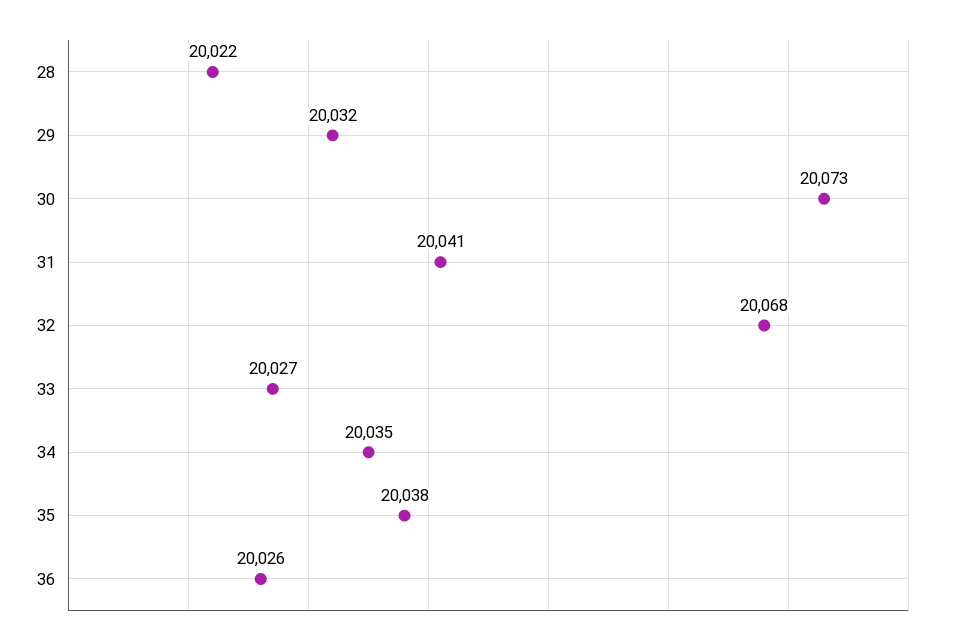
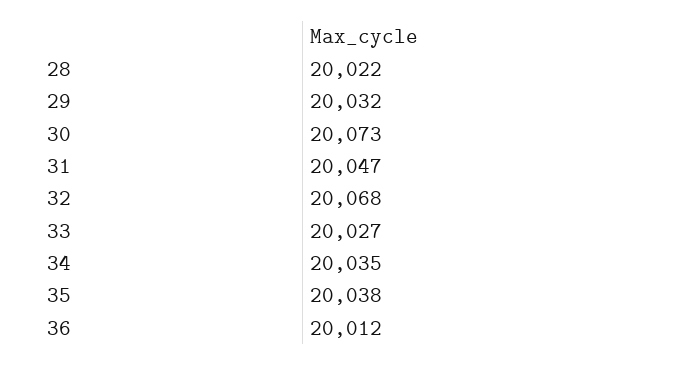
  {
    "28": 20022,
    "29": 20032,
    "30": 20073,
-   "31": 20041,
+   "31": 20047,
    "32": 20068,
    "33": 20027,
    "34": 20035,
    "35": 20038,
-   "36": 20026
+   "36": 20012
  }

